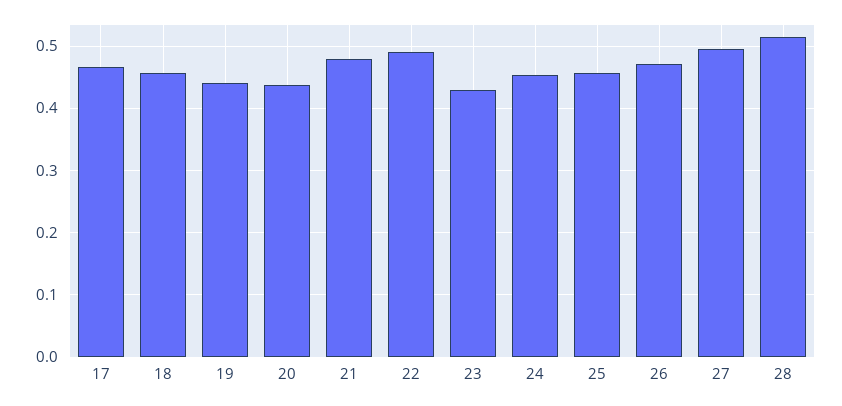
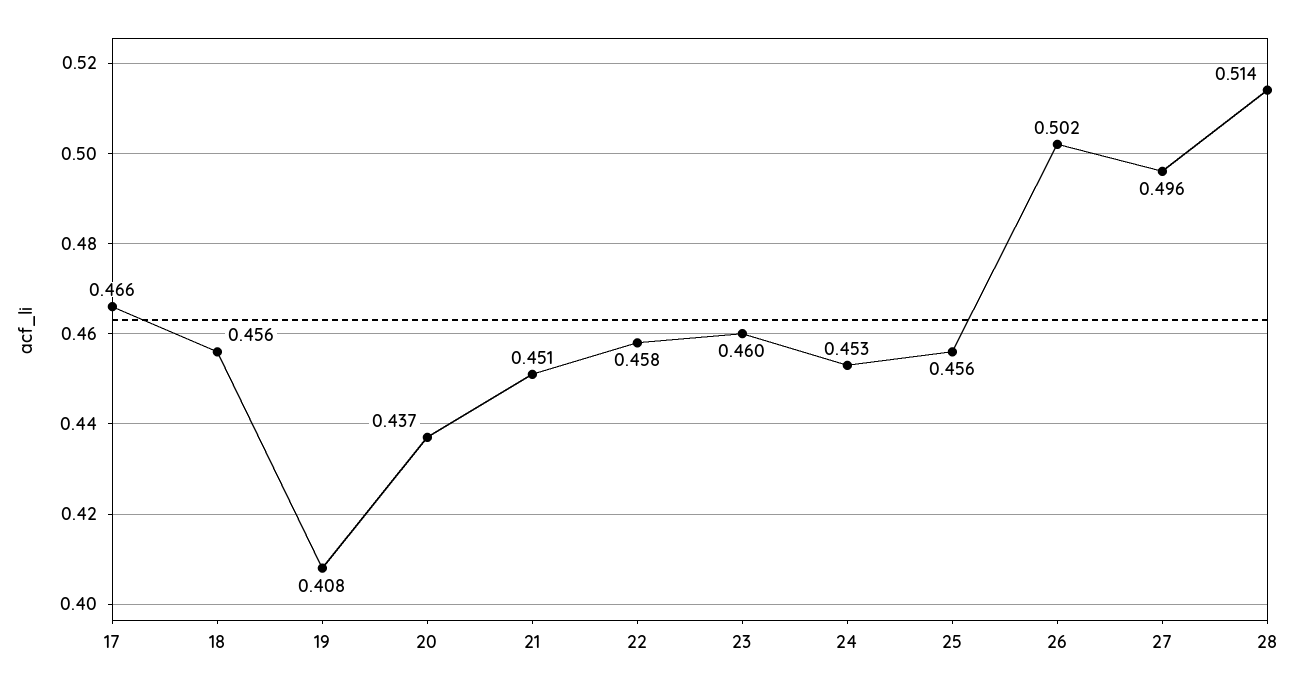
  {
    "17": 0.466,
    "18": 0.456,
-   "19": 0.44,
+   "19": 0.408,
    "20": 0.437,
-   "21": 0.48,
+   "21": 0.451,
-   "22": 0.49,
+   "22": 0.458,
-   "23": 0.43,
+   "23": 0.46,
    "24": 0.453,
    "25": 0.456,
-   "26": 0.47,
+   "26": 0.502,
    "27": 0.496,
    "28": 0.514
  }

